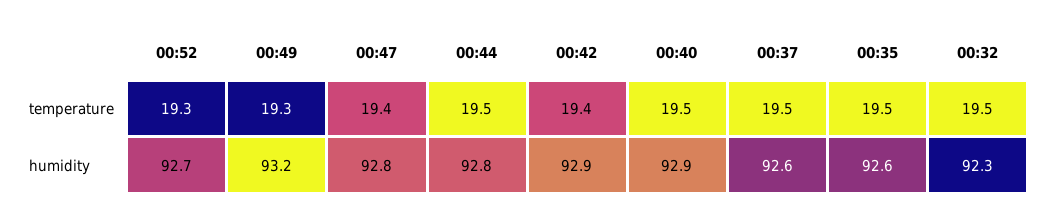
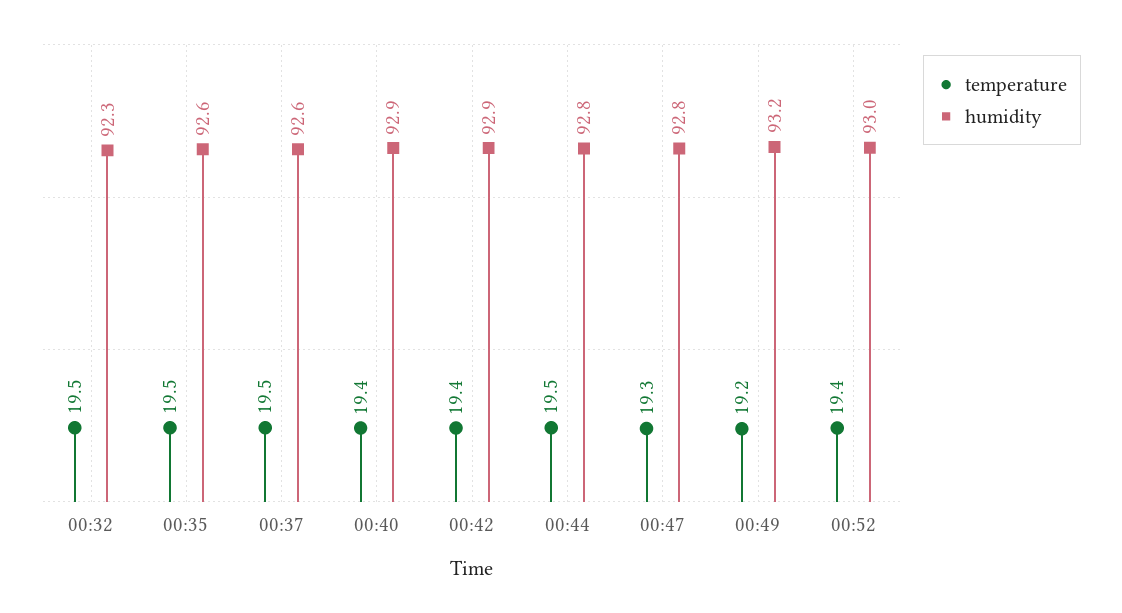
  {
    "temperature": {
-     "00:52": 19.3,
+     "00:52": 19.4,
-     "00:49": 19.3,
+     "00:49": 19.2,
-     "00:47": 19.4,
+     "00:47": 19.3,
      "00:44": 19.5,
      "00:42": 19.4,
-     "00:40": 19.5,
+     "00:40": 19.4,
      "00:37": 19.5,
      "00:35": 19.5,
      "00:32": 19.5
    },
    "humidity": {
-     "00:52": 92.7,
+     "00:52": 93,
      "00:49": 93.2,
      "00:47": 92.8,
      "00:44": 92.8,
      "00:42": 92.9,
      "00:40": 92.9,
      "00:37": 92.6,
      "00:35": 92.6,
      "00:32": 92.3
    }
  }

